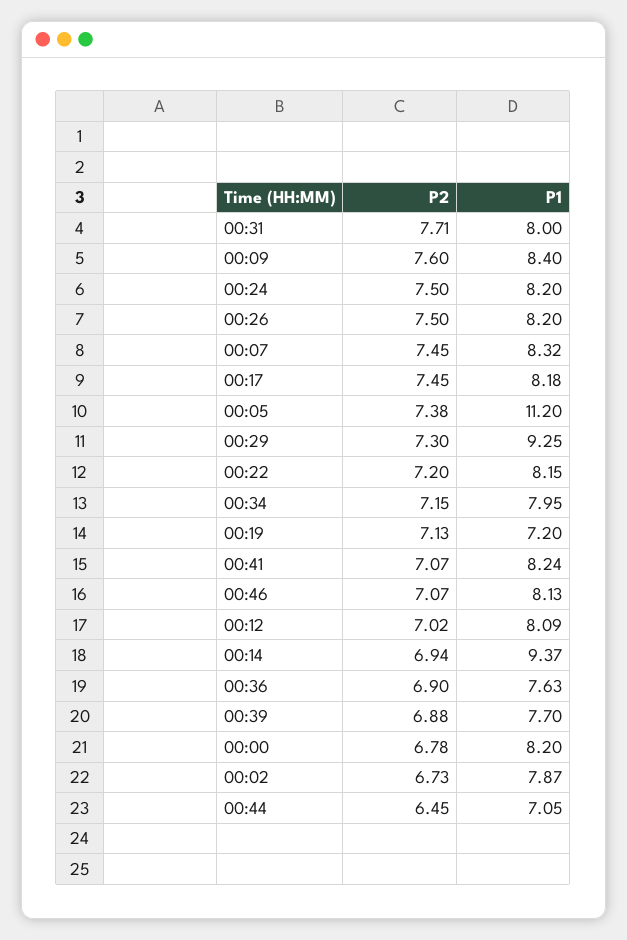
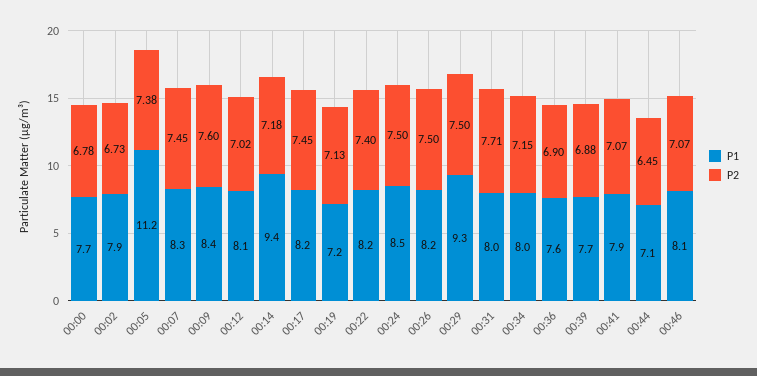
  {
    "P2": {
      "00:31": 7.71,
      "00:09": 7.6,
      "00:24": 7.5,
      "00:26": 7.5,
      "00:07": 7.45,
      "00:17": 7.45,
      "00:05": 7.38,
-     "00:29": 7.3,
+     "00:29": 7.5,
-     "00:22": 7.2,
+     "00:22": 7.4,
      "00:34": 7.15,
      "00:19": 7.13,
      "00:41": 7.07,
      "00:46": 7.07,
      "00:12": 7.02,
-     "00:14": 6.94,
+     "00:14": 7.18,
      "00:36": 6.9,
      "00:39": 6.88,
      "00:00": 6.78,
      "00:02": 6.73,
      "00:44": 6.45
    },
    "P1": {
      "00:31": 8,
      "00:09": 8.4,
-     "00:24": 8.2,
+     "00:24": 8.5,
      "00:26": 8.2,
      "00:07": 8.32,
      "00:17": 8.18,
      "00:05": 11.2,
      "00:29": 9.25,
      "00:22": 8.15,
      "00:34": 7.95,
      "00:19": 7.2,
-     "00:41": 8.24,
+     "00:41": 7.9,
      "00:46": 8.13,
      "00:12": 8.09,
      "00:14": 9.37,
      "00:36": 7.63,
      "00:39": 7.7,
-     "00:00": 8.2,
+     "00:00": 7.7,
      "00:02": 7.87,
      "00:44": 7.05
    }
  }

